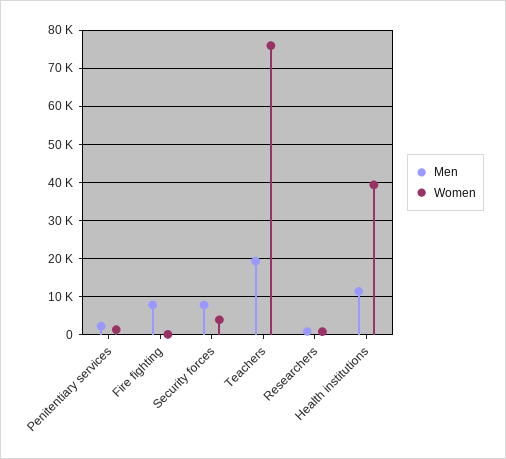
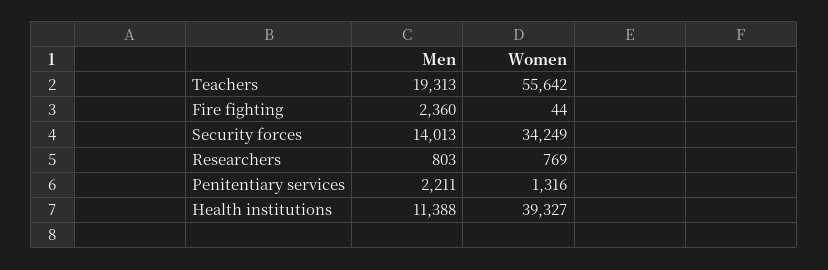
  {
    "Men": {
      "Penitentiary services": 2211,
-     "Fire fighting": 8000,
+     "Fire fighting": 2360,
-     "Security forces": 8000,
+     "Security forces": 14013,
      "Teachers": 19313,
      "Researchers": 803,
      "Health institutions": 11388
    },
    "Women": {
      "Penitentiary services": 1316,
      "Fire fighting": 44,
-     "Security forces": 4000,
+     "Security forces": 34249,
-     "Teachers": 76000,
+     "Teachers": 55642,
      "Researchers": 769,
      "Health institutions": 39327
    }
  }

